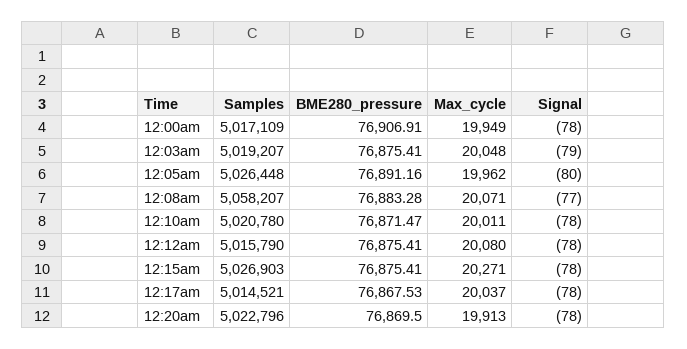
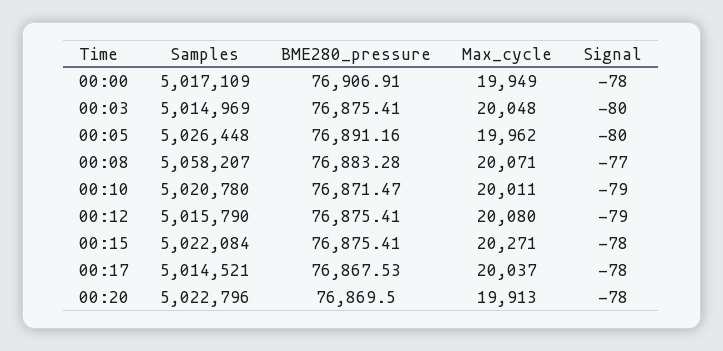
  {
    "Samples": {
      "12:00am": 5017109,
-     "12:03am": 5019207,
+     "12:03am": 5014969,
      "12:05am": 5026448,
      "12:08am": 5058207,
      "12:10am": 5020780,
      "12:12am": 5015790,
-     "12:15am": 5026903,
+     "12:15am": 5022084,
      "12:17am": 5014521,
      "12:20am": 5022796
    },
    "BME280_pressure": {
      "12:00am": 76906.91,
      "12:03am": 76875.41,
      "12:05am": 76891.16,
      "12:08am": 76883.28,
      "12:10am": 76871.47,
      "12:12am": 76875.41,
      "12:15am": 76875.41,
      "12:17am": 76867.53,
      "12:20am": 76869.5
    },
    "Max_cycle": {
      "12:00am": 19949,
      "12:03am": 20048,
      "12:05am": 19962,
      "12:08am": 20071,
      "12:10am": 20011,
      "12:12am": 20080,
      "12:15am": 20271,
      "12:17am": 20037,
      "12:20am": 19913
    },
    "Signal": {
      "12:00am": -78,
-     "12:03am": -79,
+     "12:03am": -80,
      "12:05am": -80,
      "12:08am": -77,
-     "12:10am": -78,
+     "12:10am": -79,
-     "12:12am": -78,
+     "12:12am": -79,
      "12:15am": -78,
      "12:17am": -78,
      "12:20am": -78
    }
  }

